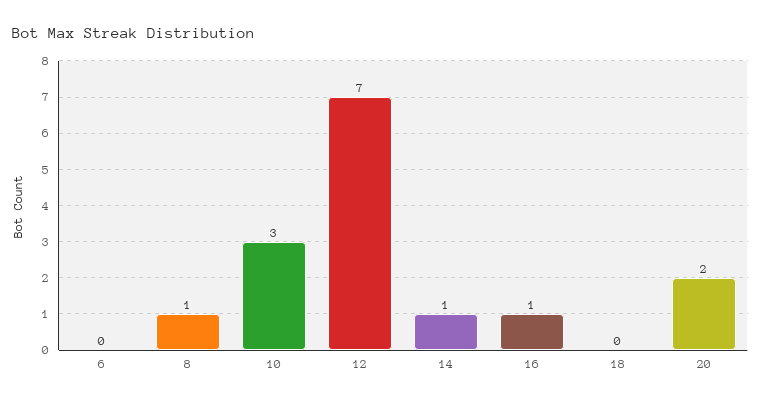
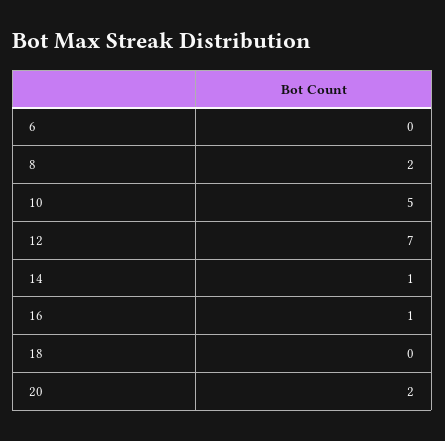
  {
    "6": 0,
-   "8": 1,
+   "8": 2,
-   "10": 3,
+   "10": 5,
    "12": 7,
    "14": 1,
    "16": 1,
    "18": 0,
    "20": 2
  }

